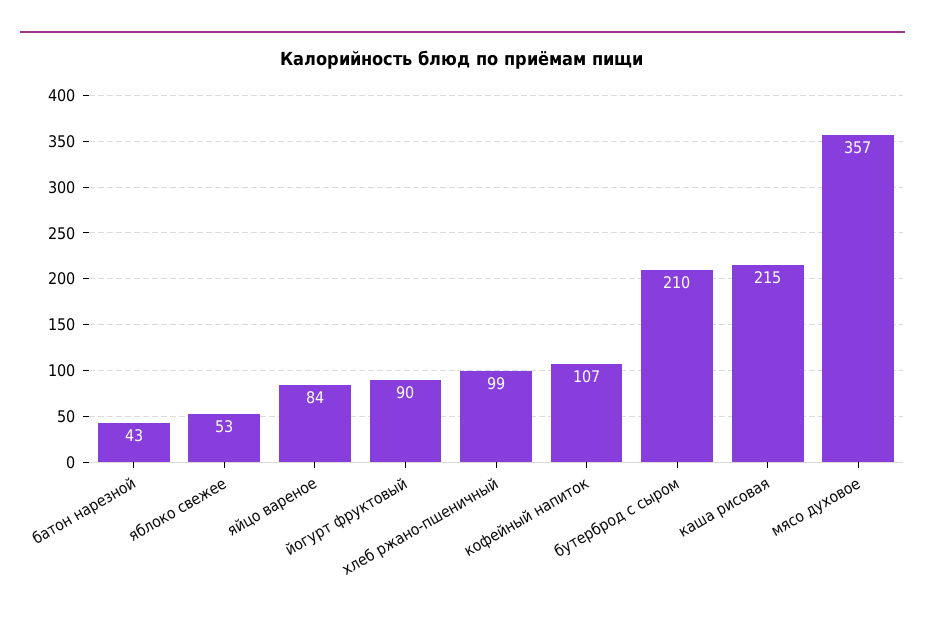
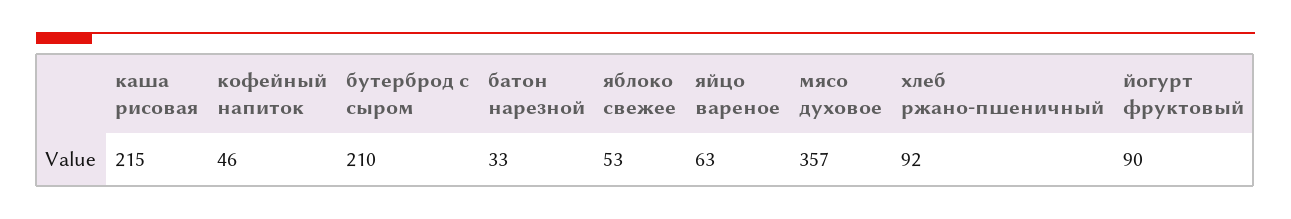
  {
-   "батон нарезной": 43,
+   "батон нарезной": 33,
    "яблоко свежее": 53,
-   "яйцо вареное": 84,
+   "яйцо вареное": 63,
    "йогурт фруктовый": 90,
-   "хлеб ржано-пшеничный": 99,
+   "хлеб ржано-пшеничный": 92,
-   "кофейный напиток": 107,
+   "кофейный напиток": 46,
    "бутерброд с сыром": 210,
    "каша рисовая": 215,
    "мясо духовое": 357
  }

